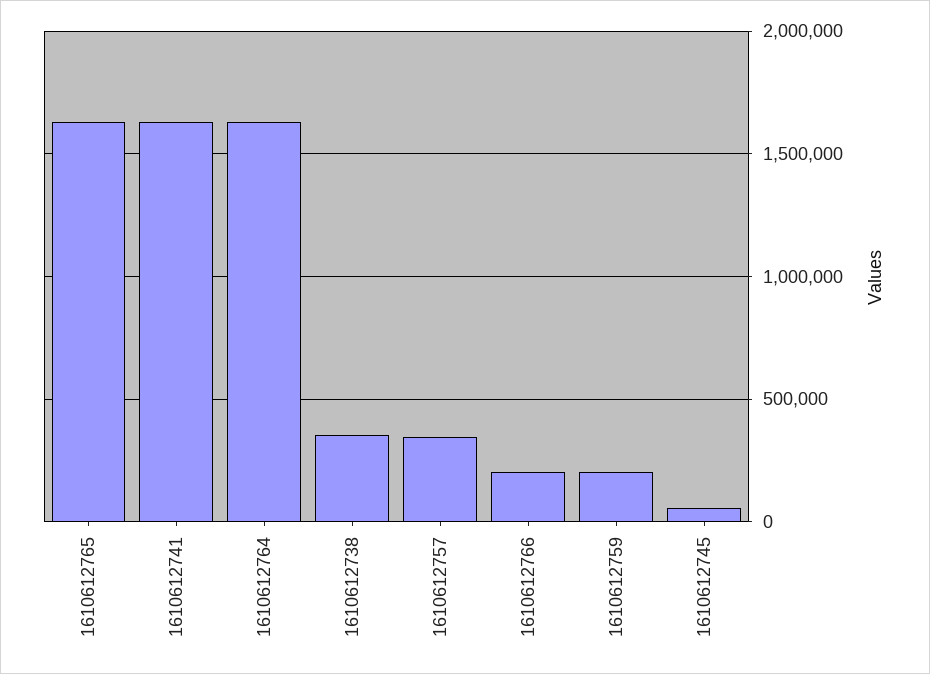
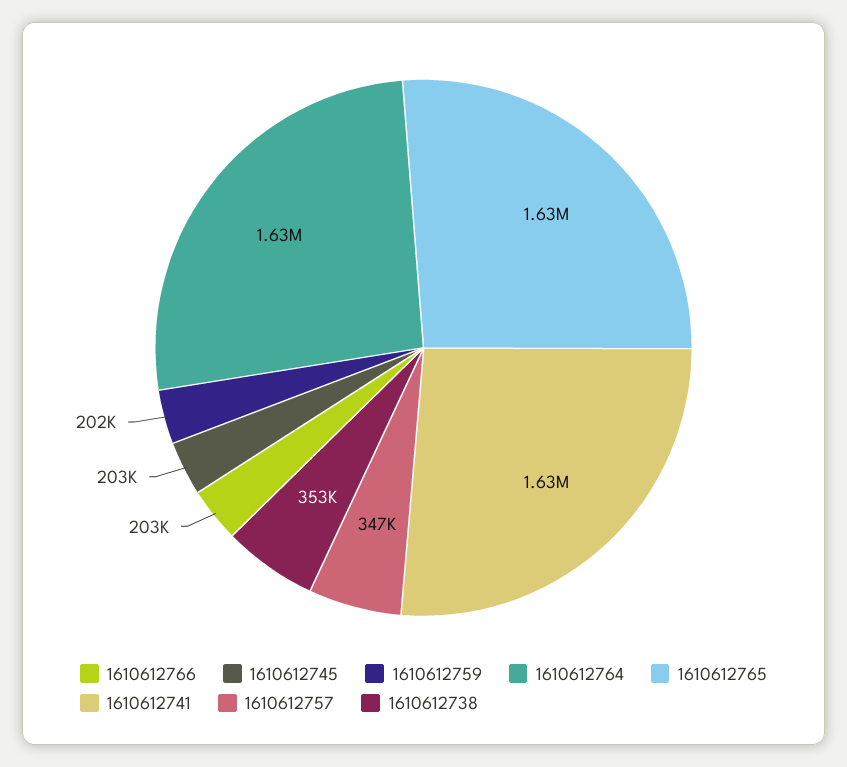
  {
    "1610612765": 1630000,
    "1610612741": 1630000,
    "1610612764": 1630000,
    "1610612738": 353000,
    "1610612757": 347000,
    "1610612766": 203000,
    "1610612759": 202000,
-   "1610612745": 50000
+   "1610612745": 203000
  }

